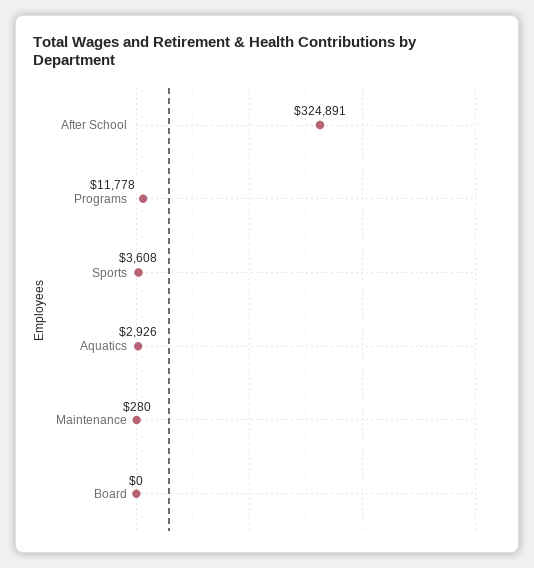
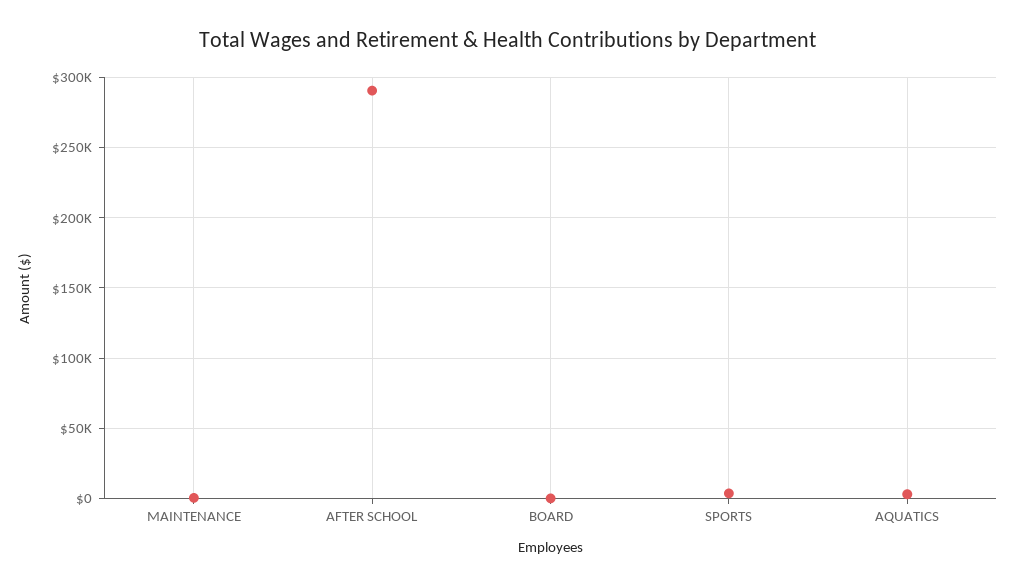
  {
-   "After School": 324891,
+   "After School": 290000,
-   "Programs": 11778,
    "Sports": 3608,
    "Aquatics": 2926,
    "Maintenance": 280,
    "Board": 0
  }

